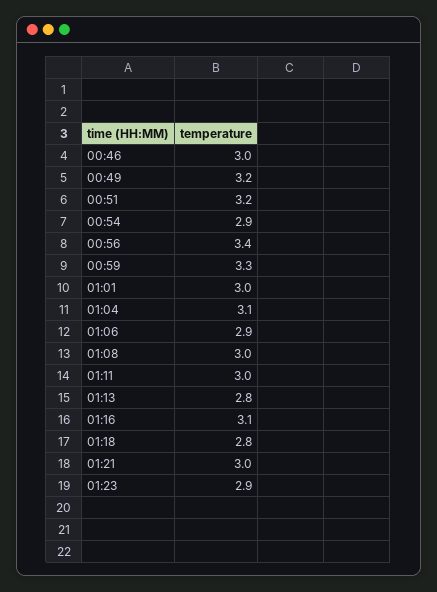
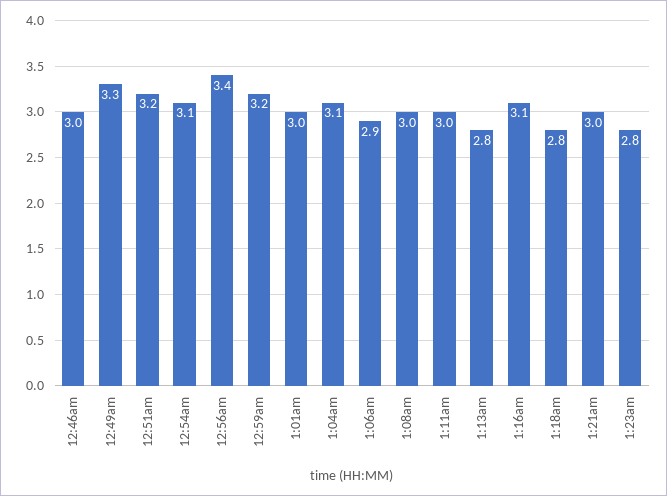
  {
    "00:46": 3,
-   "00:49": 3.2,
+   "00:49": 3.3,
    "00:51": 3.2,
-   "00:54": 2.9,
+   "00:54": 3.1,
    "00:56": 3.4,
-   "00:59": 3.3,
+   "00:59": 3.2,
    "01:01": 3,
    "01:04": 3.1,
    "01:06": 2.9,
    "01:08": 3,
    "01:11": 3,
    "01:13": 2.8,
    "01:16": 3.1,
    "01:18": 2.8,
    "01:21": 3,
-   "01:23": 2.9
+   "01:23": 2.8
  }

